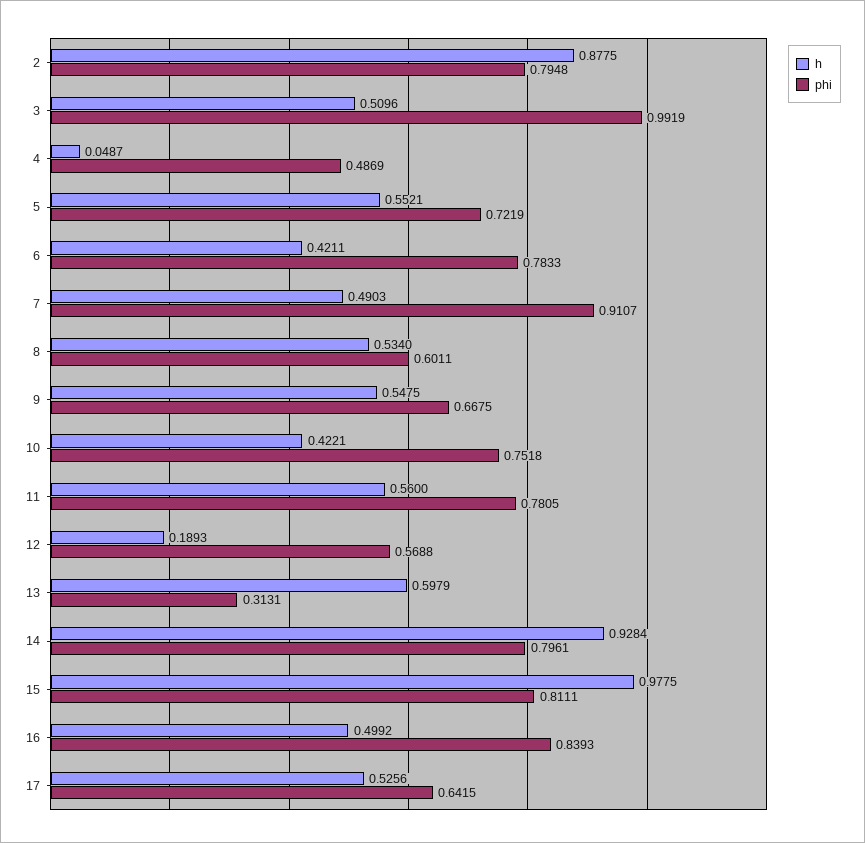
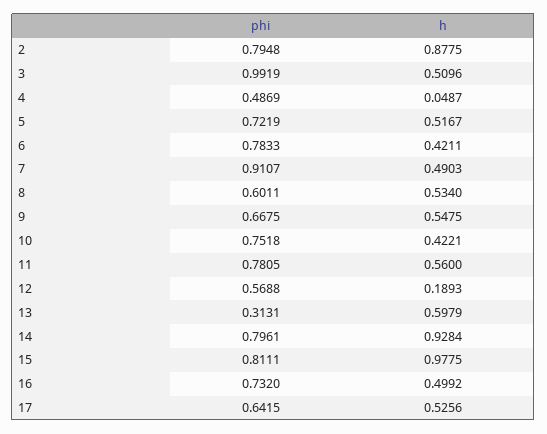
  {
    "h": {
      "2": 0.8775,
      "3": 0.5096,
      "4": 0.0487,
-     "5": 0.5521,
+     "5": 0.5167,
      "6": 0.4211,
      "7": 0.4903,
      "8": 0.534,
      "9": 0.5475,
      "10": 0.4221,
      "11": 0.56,
      "12": 0.1893,
      "13": 0.5979,
      "14": 0.9284,
      "15": 0.9775,
      "16": 0.4992,
      "17": 0.5256
    },
    "phi": {
      "2": 0.7948,
      "3": 0.9919,
      "4": 0.4869,
      "5": 0.7219,
      "6": 0.7833,
      "7": 0.9107,
      "8": 0.6011,
      "9": 0.6675,
      "10": 0.7518,
      "11": 0.7805,
      "12": 0.5688,
      "13": 0.3131,
      "14": 0.7961,
      "15": 0.8111,
-     "16": 0.8393,
+     "16": 0.732,
      "17": 0.6415
    }
  }

